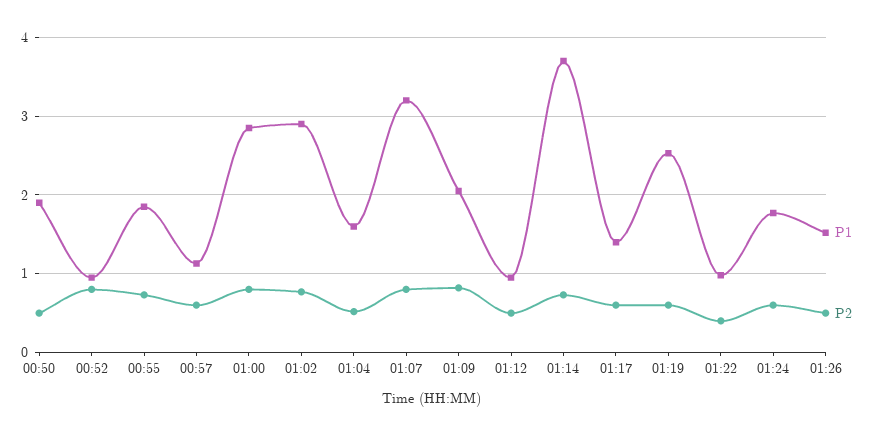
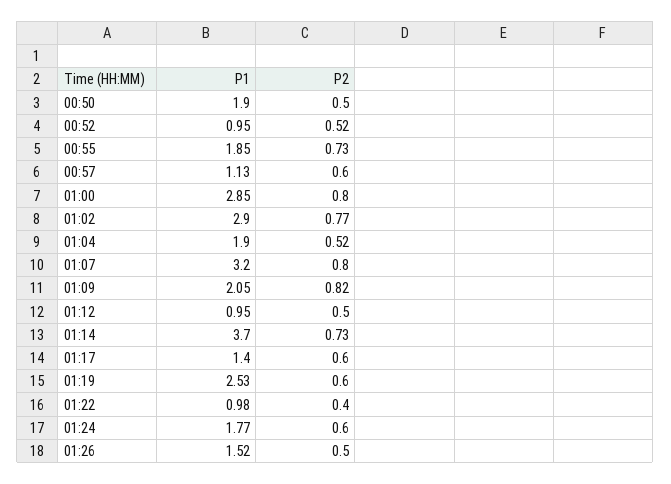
  {
    "P1": {
      "00:50": 1.9,
      "00:52": 0.95,
      "00:55": 1.85,
      "00:57": 1.13,
      "01:00": 2.85,
      "01:02": 2.9,
-     "01:04": 1.6,
+     "01:04": 1.9,
      "01:07": 3.2,
      "01:09": 2.05,
      "01:12": 0.95,
      "01:14": 3.7,
      "01:17": 1.4,
      "01:19": 2.53,
      "01:22": 0.98,
      "01:24": 1.77,
      "01:26": 1.52
    },
    "P2": {
      "00:50": 0.5,
-     "00:52": 0.8,
+     "00:52": 0.52,
      "00:55": 0.73,
      "00:57": 0.6,
      "01:00": 0.8,
      "01:02": 0.77,
      "01:04": 0.52,
      "01:07": 0.8,
      "01:09": 0.82,
      "01:12": 0.5,
      "01:14": 0.73,
      "01:17": 0.6,
      "01:19": 0.6,
      "01:22": 0.4,
      "01:24": 0.6,
      "01:26": 0.5
    }
  }

